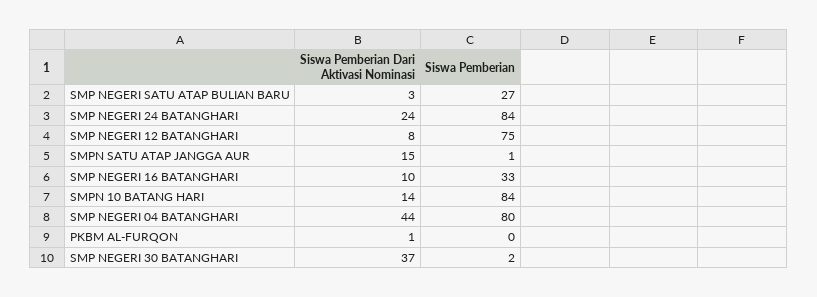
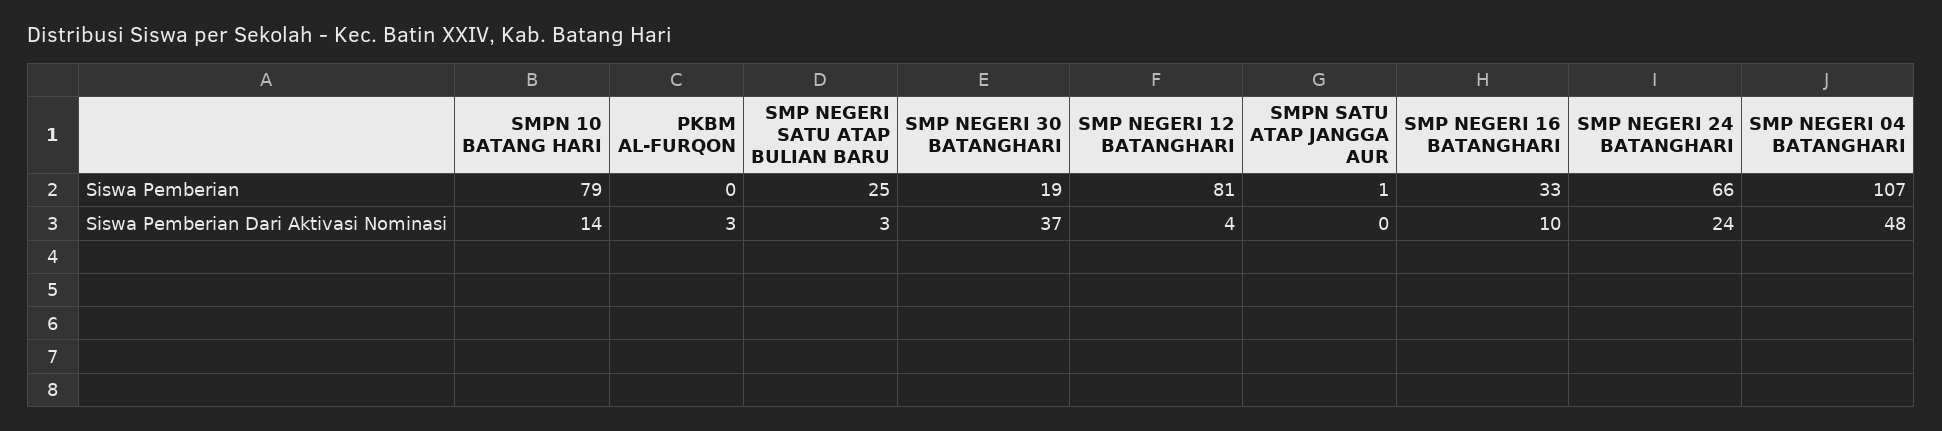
  {
    "Siswa Pemberian Dari Aktivasi Nominasi": {
      "SMP NEGERI SATU ATAP BULIAN BARU": 3,
      "SMP NEGERI 24 BATANGHARI": 24,
-     "SMP NEGERI 12 BATANGHARI": 8,
+     "SMP NEGERI 12 BATANGHARI": 4,
-     "SMPN SATU ATAP JANGGA AUR": 15,
+     "SMPN SATU ATAP JANGGA AUR": 0,
      "SMP NEGERI 16 BATANGHARI": 10,
      "SMPN 10 BATANG HARI": 14,
-     "SMP NEGERI 04 BATANGHARI": 44,
+     "SMP NEGERI 04 BATANGHARI": 48,
-     "PKBM AL-FURQON": 1,
+     "PKBM AL-FURQON": 3,
      "SMP NEGERI 30 BATANGHARI": 37
    },
    "Siswa Pemberian": {
-     "SMP NEGERI SATU ATAP BULIAN BARU": 27,
+     "SMP NEGERI SATU ATAP BULIAN BARU": 25,
-     "SMP NEGERI 24 BATANGHARI": 84,
+     "SMP NEGERI 24 BATANGHARI": 66,
-     "SMP NEGERI 12 BATANGHARI": 75,
+     "SMP NEGERI 12 BATANGHARI": 81,
      "SMPN SATU ATAP JANGGA AUR": 1,
      "SMP NEGERI 16 BATANGHARI": 33,
-     "SMPN 10 BATANG HARI": 84,
+     "SMPN 10 BATANG HARI": 79,
-     "SMP NEGERI 04 BATANGHARI": 80,
+     "SMP NEGERI 04 BATANGHARI": 107,
      "PKBM AL-FURQON": 0,
-     "SMP NEGERI 30 BATANGHARI": 2
+     "SMP NEGERI 30 BATANGHARI": 19
    }
  }

